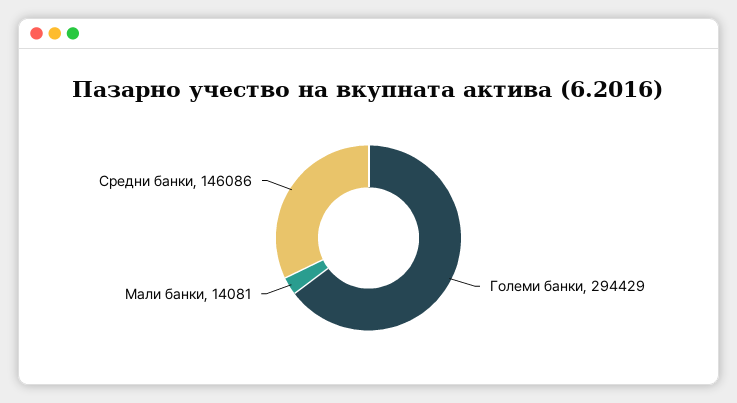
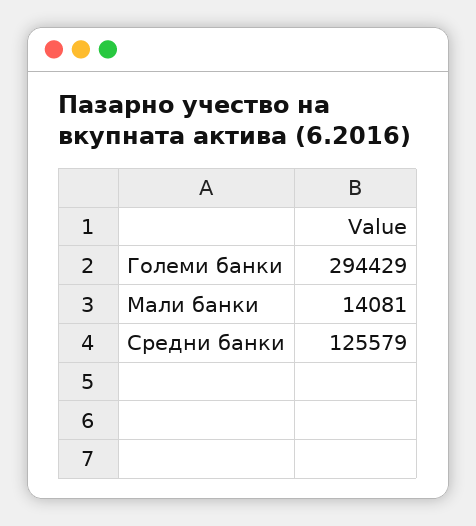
  {
    "Големи банки": 294429,
    "Мали банки": 14081,
-   "Средни банки": 146086
+   "Средни банки": 125579
  }

